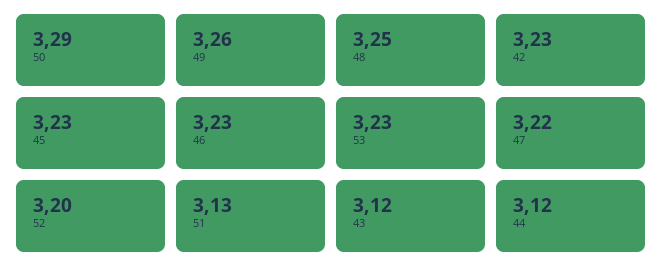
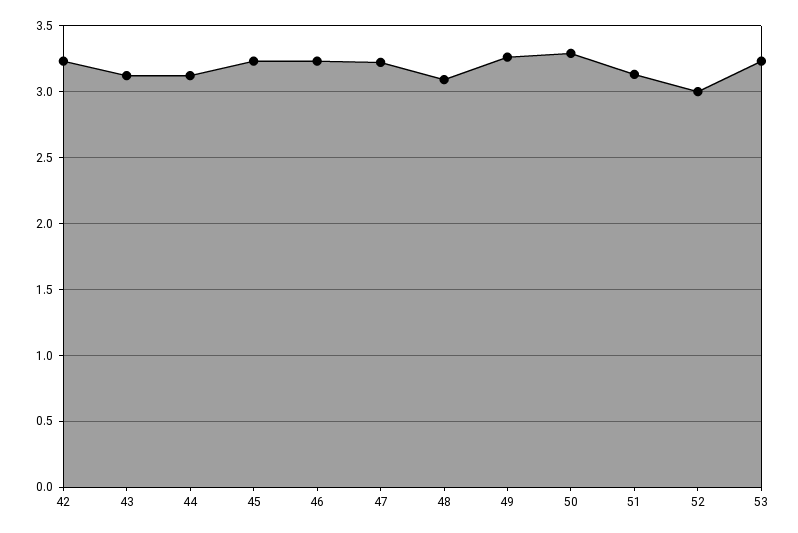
  {
    "50": 3.29,
    "49": 3.26,
-   "48": 3.25,
+   "48": 3.1,
    "42": 3.23,
    "45": 3.23,
    "46": 3.23,
    "53": 3.23,
    "47": 3.22,
-   "52": 3.2,
+   "52": 3,
    "51": 3.13,
    "43": 3.12,
    "44": 3.12
  }

